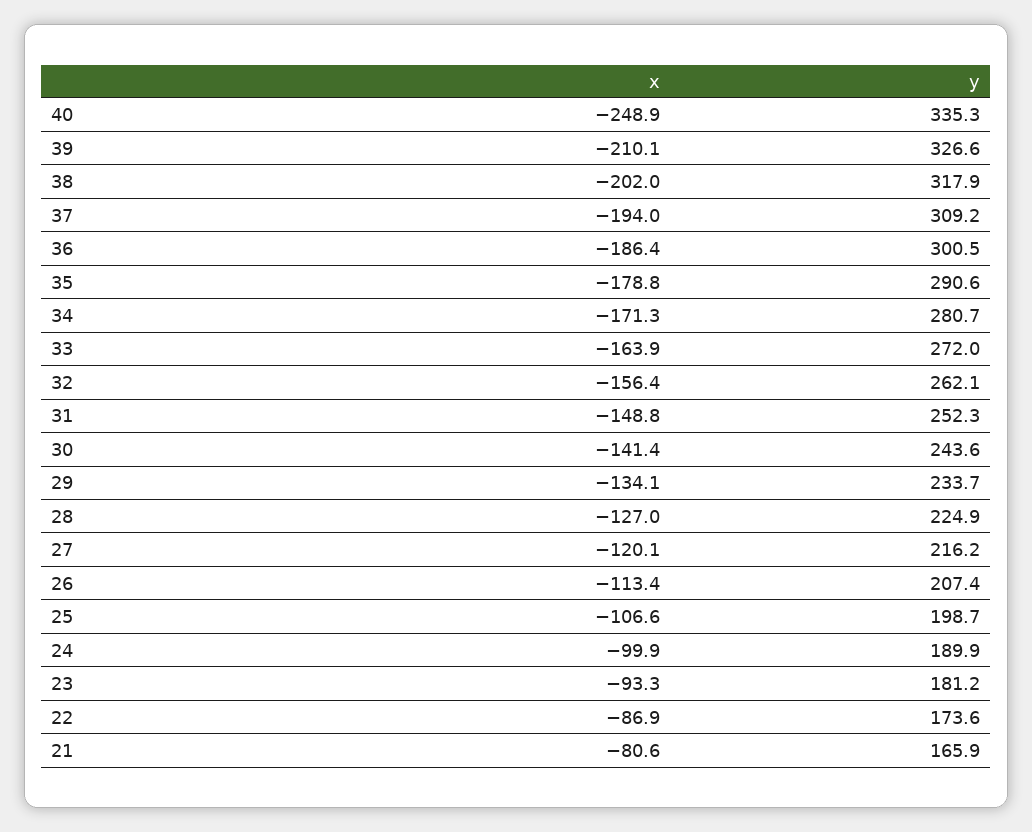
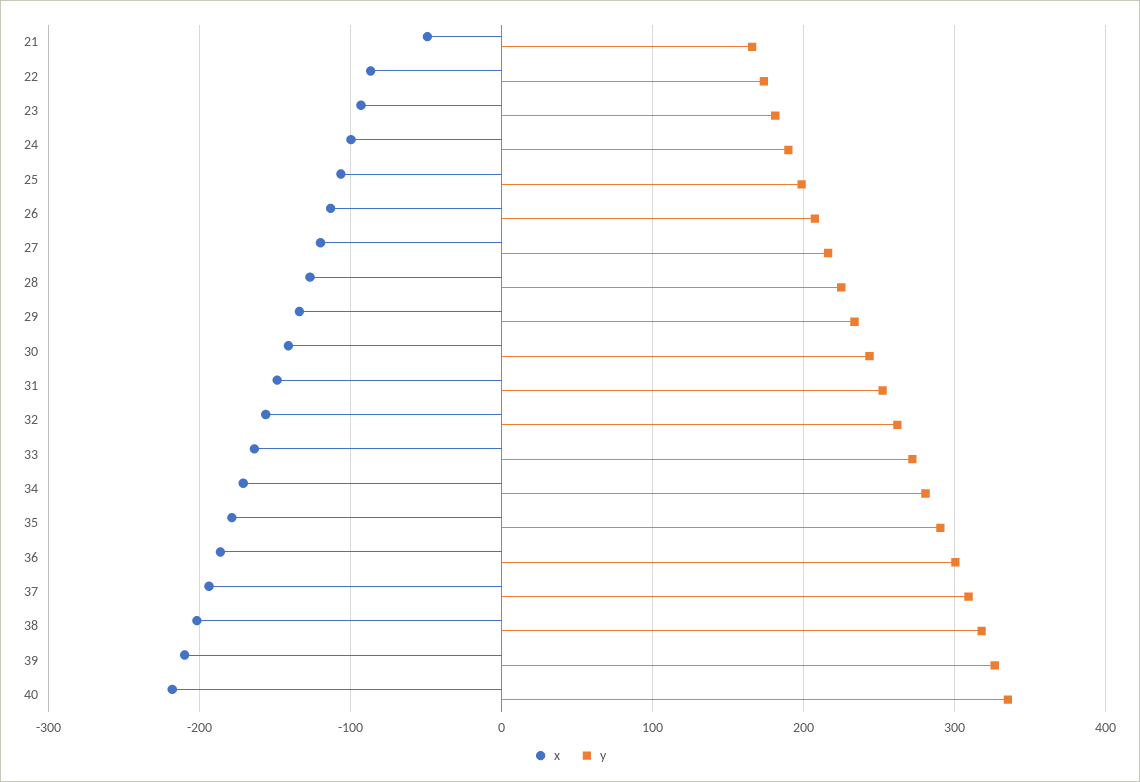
  {
    "x": {
-     "40": -248.9,
+     "40": -220,
      "39": -210.1,
      "38": -202,
      "37": -194,
      "36": -186.4,
      "35": -178.8,
      "34": -171.3,
      "33": -163.9,
      "32": -156.4,
      "31": -148.8,
      "30": -141.4,
      "29": -134.1,
      "28": -127,
      "27": -120.1,
      "26": -113.4,
      "25": -106.6,
      "24": -99.9,
      "23": -93.3,
      "22": -86.9,
-     "21": -80.6
+     "21": -50
    },
    "y": {
      "40": 335.3,
      "39": 326.6,
      "38": 317.9,
      "37": 309.2,
      "36": 300.5,
      "35": 290.6,
      "34": 280.7,
      "33": 272,
      "32": 262.1,
      "31": 252.3,
      "30": 243.6,
      "29": 233.7,
      "28": 224.9,
      "27": 216.2,
      "26": 207.4,
      "25": 198.7,
      "24": 189.9,
      "23": 181.2,
      "22": 173.6,
      "21": 165.9
    }
  }

